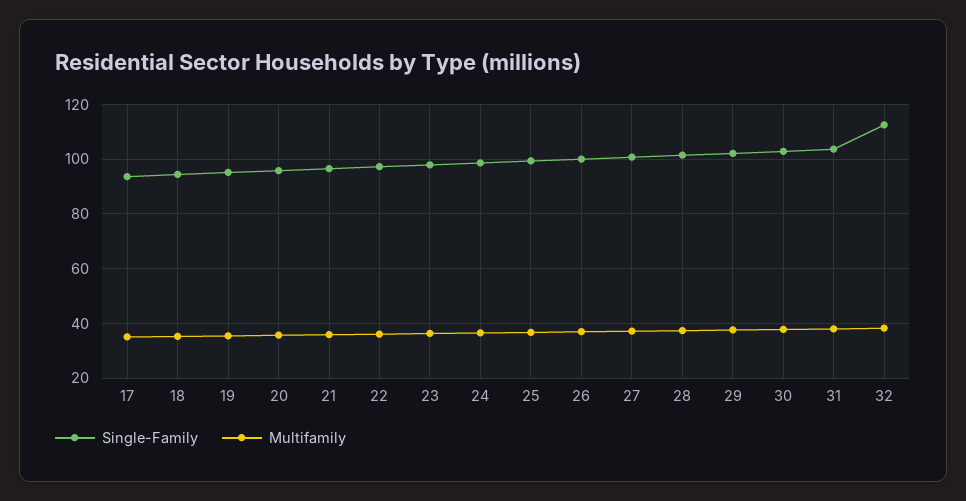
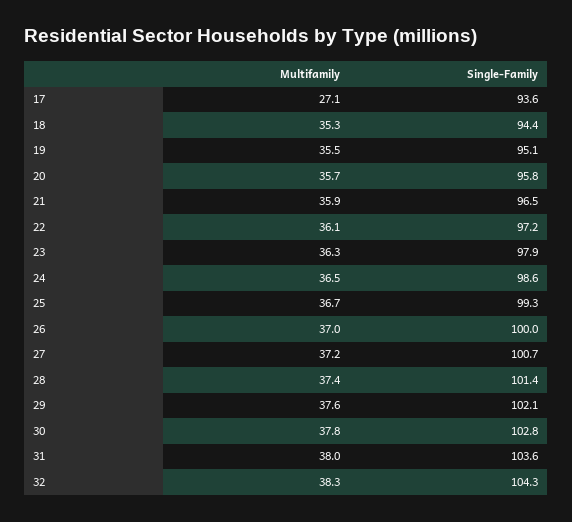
  {
    "Single-Family": {
      "17": 93.6,
      "18": 94.4,
      "19": 95.1,
      "20": 95.8,
      "21": 96.5,
      "22": 97.2,
      "23": 97.9,
      "24": 98.6,
      "25": 99.3,
      "26": 100,
      "27": 100.7,
      "28": 101.4,
      "29": 102.1,
      "30": 102.8,
      "31": 103.6,
-     "32": 112.5
+     "32": 104.3
    },
    "Multifamily": {
-     "17": 35,
+     "17": 27.1,
      "18": 35.3,
      "19": 35.5,
      "20": 35.7,
      "21": 35.9,
      "22": 36.1,
      "23": 36.3,
      "24": 36.5,
      "25": 36.7,
      "26": 37,
      "27": 37.2,
      "28": 37.4,
      "29": 37.6,
      "30": 37.8,
      "31": 38,
      "32": 38.3
    }
  }

